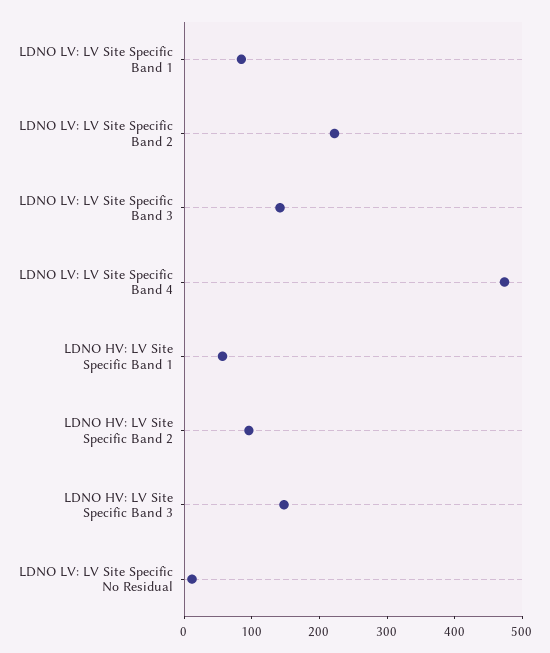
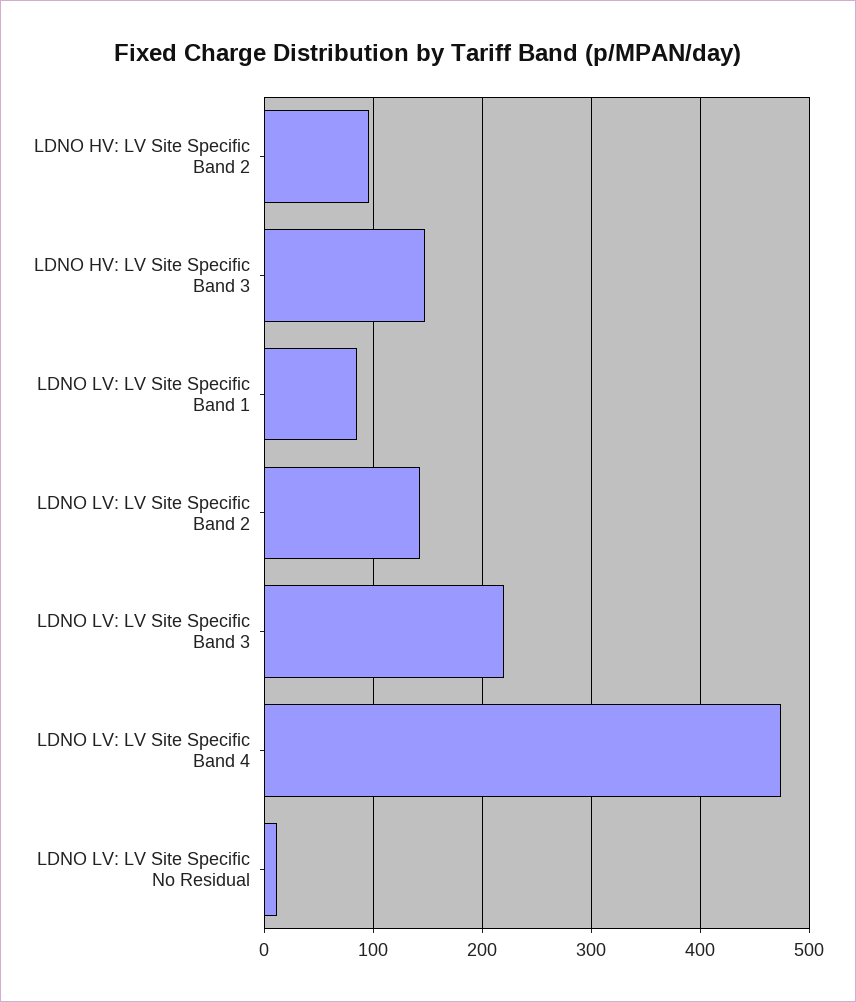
  {
    "LDNO LV: LV Site Specific Band 1": 80,
-   "LDNO LV: LV Site Specific Band 2": 220,
+   "LDNO LV: LV Site Specific Band 2": 140,
-   "LDNO LV: LV Site Specific Band 3": 140,
+   "LDNO LV: LV Site Specific Band 3": 220,
    "LDNO LV: LV Site Specific Band 4": 470,
-   "LDNO HV: LV Site Specific Band 1": 60,
    "LDNO HV: LV Site Specific Band 2": 100,
    "LDNO HV: LV Site Specific Band 3": 150,
    "LDNO LV: LV Site Specific No Residual": 10
  }

